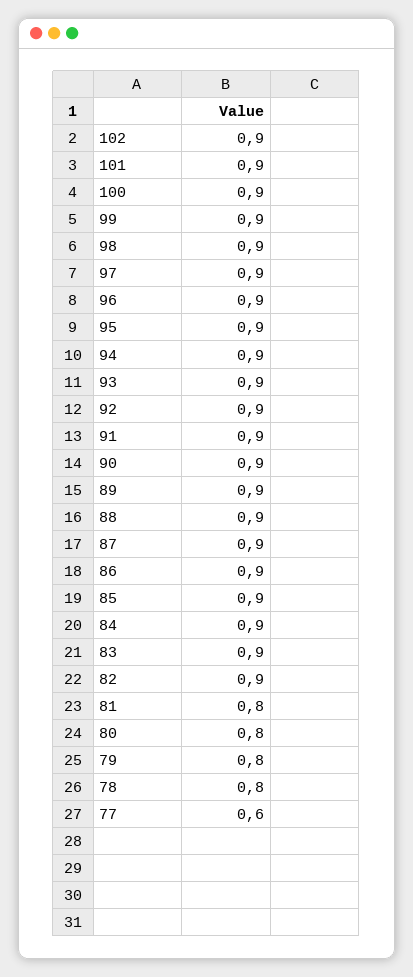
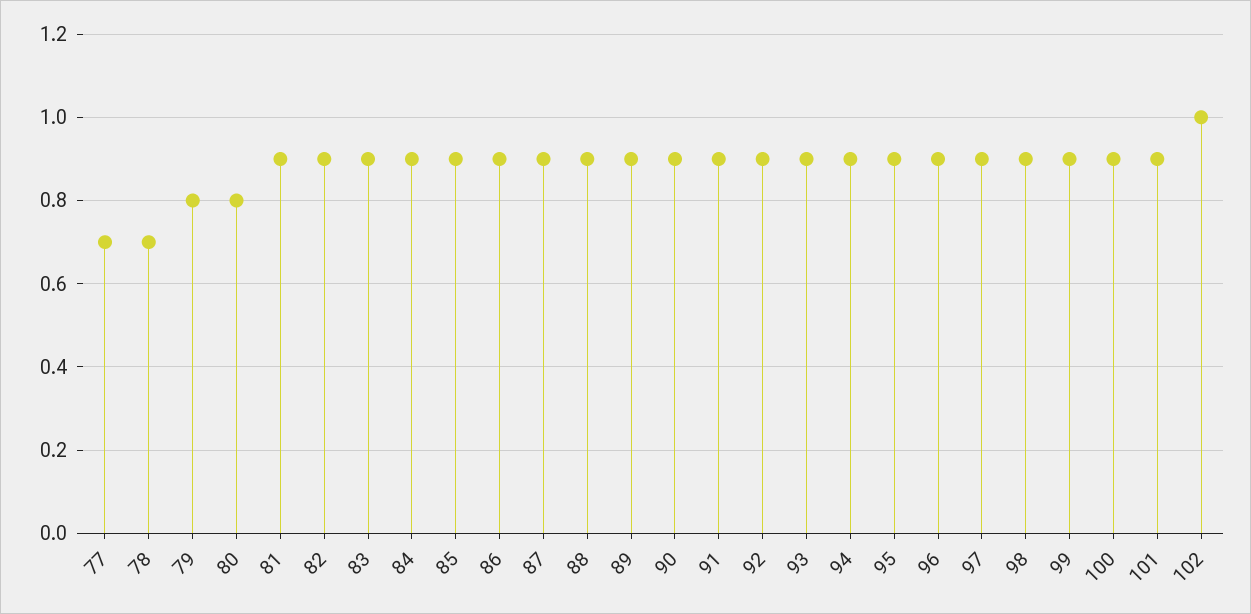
  {
-   "102": 0.9,
+   "102": 1,
    "101": 0.9,
    "100": 0.9,
    "99": 0.9,
    "98": 0.9,
    "97": 0.9,
    "96": 0.9,
    "95": 0.9,
    "94": 0.9,
    "93": 0.9,
    "92": 0.9,
    "91": 0.9,
    "90": 0.9,
    "89": 0.9,
    "88": 0.9,
    "87": 0.9,
    "86": 0.9,
    "85": 0.9,
    "84": 0.9,
    "83": 0.9,
    "82": 0.9,
-   "81": 0.8,
+   "81": 0.9,
    "80": 0.8,
    "79": 0.8,
-   "78": 0.8,
+   "78": 0.7,
-   "77": 0.6
+   "77": 0.7
  }

